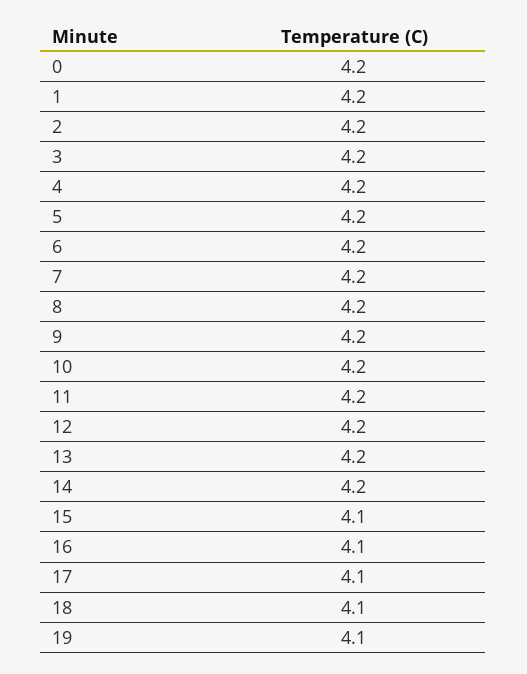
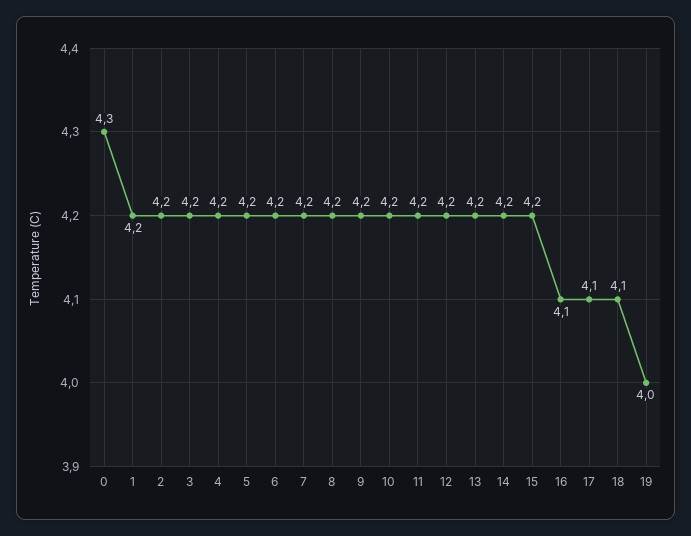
  {
-   "0": 4.2,
+   "0": 4.3,
    "1": 4.2,
    "2": 4.2,
    "3": 4.2,
    "4": 4.2,
    "5": 4.2,
    "6": 4.2,
    "7": 4.2,
    "8": 4.2,
    "9": 4.2,
    "10": 4.2,
    "11": 4.2,
    "12": 4.2,
    "13": 4.2,
    "14": 4.2,
-   "15": 4.1,
+   "15": 4.2,
    "16": 4.1,
    "17": 4.1,
    "18": 4.1,
-   "19": 4.1
+   "19": 4
  }

